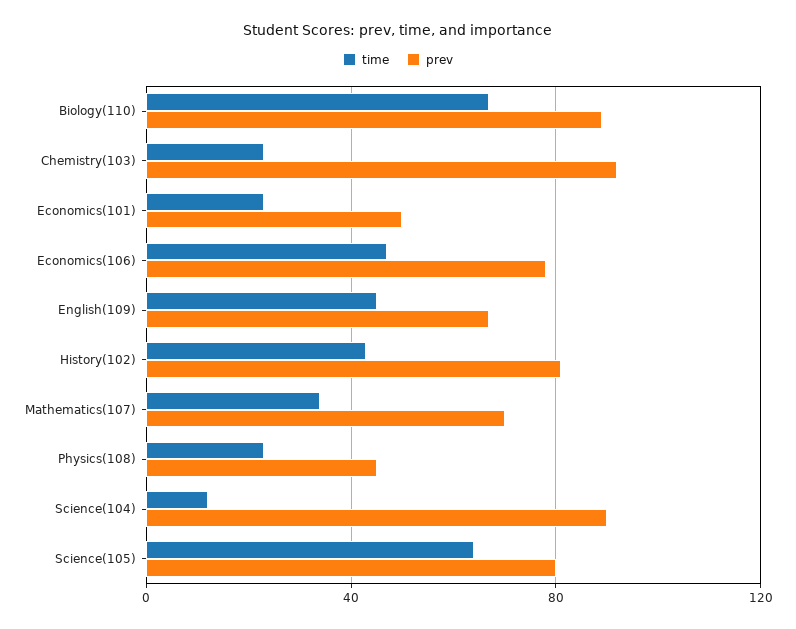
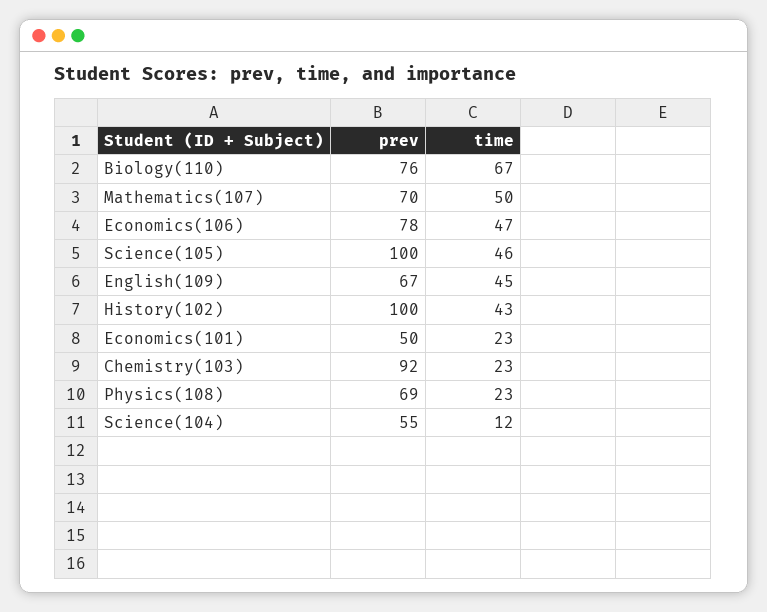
  {
    "time": {
      "Biology(110)": 67,
      "Chemistry(103)": 23,
      "Economics(101)": 23,
      "Economics(106)": 47,
      "English(109)": 45,
      "History(102)": 43,
-     "Mathematics(107)": 35,
+     "Mathematics(107)": 50,
      "Physics(108)": 23,
      "Science(104)": 12,
-     "Science(105)": 65
+     "Science(105)": 46
    },
    "prev": {
-     "Biology(110)": 90,
+     "Biology(110)": 76,
      "Chemistry(103)": 92,
      "Economics(101)": 50,
      "Economics(106)": 78,
      "English(109)": 67,
-     "History(102)": 80,
+     "History(102)": 100,
      "Mathematics(107)": 70,
-     "Physics(108)": 45,
+     "Physics(108)": 69,
-     "Science(104)": 90,
+     "Science(104)": 55,
-     "Science(105)": 80
+     "Science(105)": 100
    }
  }

